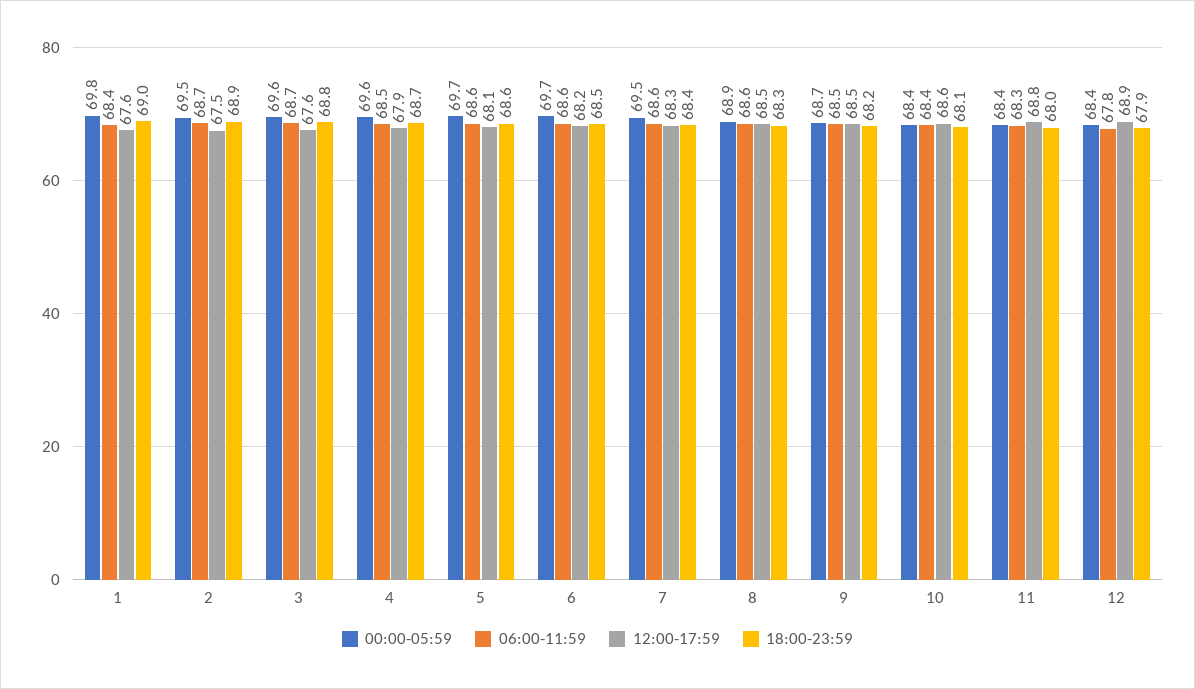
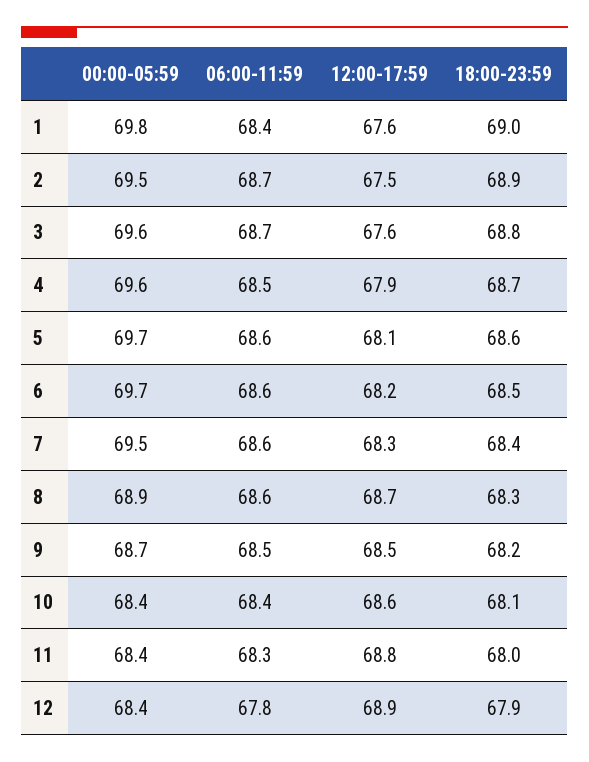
  {
    "00:00-05:59": {
      "1": 69.8,
      "2": 69.5,
      "3": 69.6,
      "4": 69.6,
      "5": 69.7,
      "6": 69.7,
      "7": 69.5,
      "8": 68.9,
      "9": 68.7,
      "10": 68.4,
      "11": 68.4,
      "12": 68.4
    },
    "06:00-11:59": {
      "1": 68.4,
      "2": 68.7,
      "3": 68.7,
      "4": 68.5,
      "5": 68.6,
      "6": 68.6,
      "7": 68.6,
      "8": 68.6,
      "9": 68.5,
      "10": 68.4,
      "11": 68.3,
      "12": 67.8
    },
    "12:00-17:59": {
      "1": 67.6,
      "2": 67.5,
      "3": 67.6,
      "4": 67.9,
      "5": 68.1,
      "6": 68.2,
      "7": 68.3,
-     "8": 68.5,
+     "8": 68.7,
      "9": 68.5,
      "10": 68.6,
      "11": 68.8,
      "12": 68.9
    },
    "18:00-23:59": {
      "1": 69,
      "2": 68.9,
      "3": 68.8,
      "4": 68.7,
      "5": 68.6,
      "6": 68.5,
      "7": 68.4,
      "8": 68.3,
      "9": 68.2,
      "10": 68.1,
      "11": 68,
      "12": 67.9
    }
  }

